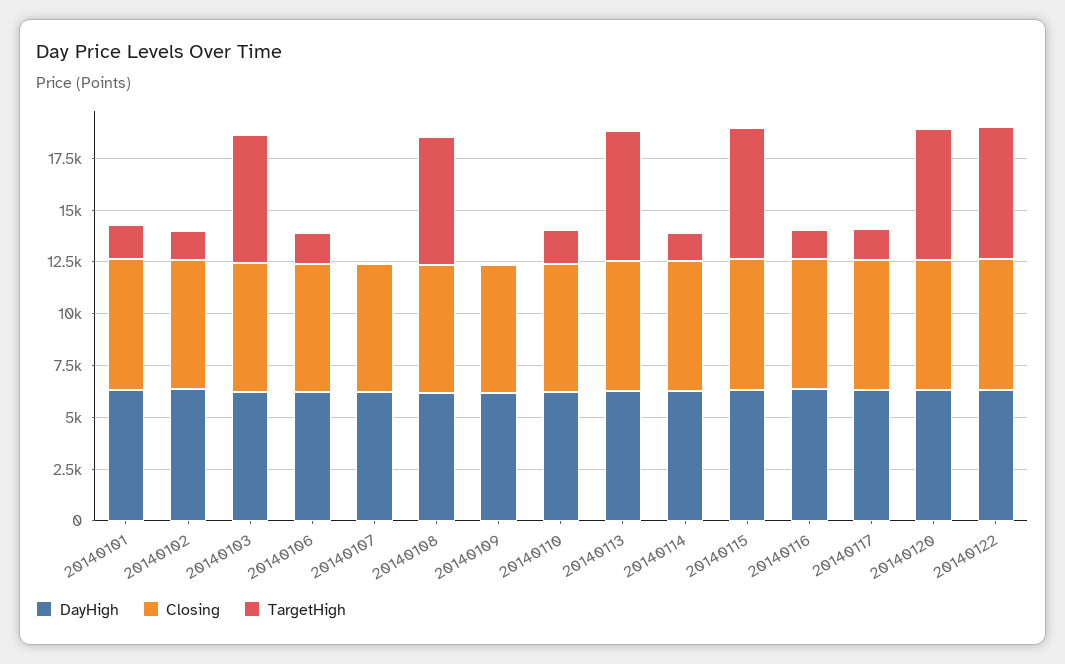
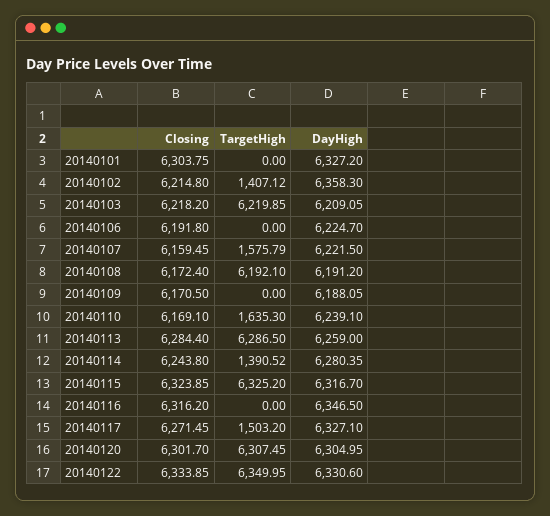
  {
    "DayHigh": {
      "20140101": 6327.2,
      "20140102": 6358.3,
      "20140103": 6209.05,
      "20140106": 6224.7,
      "20140107": 6221.5,
      "20140108": 6191.2,
      "20140109": 6188.05,
      "20140110": 6239.1,
      "20140113": 6259,
      "20140114": 6280.35,
      "20140115": 6316.7,
      "20140116": 6346.5,
      "20140117": 6327.1,
      "20140120": 6304.95,
      "20140122": 6330.6
    },
    "Closing": {
      "20140101": 6303.75,
      "20140102": 6214.8,
      "20140103": 6218.2,
      "20140106": 6191.8,
      "20140107": 6159.45,
      "20140108": 6172.4,
      "20140109": 6170.5,
      "20140110": 6169.1,
      "20140113": 6284.4,
      "20140114": 6243.8,
      "20140115": 6323.85,
      "20140116": 6316.2,
      "20140117": 6271.45,
      "20140120": 6301.7,
      "20140122": 6333.85
    },
    "TargetHigh": {
-     "20140101": 1500,
+     "20140101": 0,
      "20140102": 1407.12,
      "20140103": 6219.85,
-     "20140106": 1500,
+     "20140106": 0,
-     "20140107": 0,
+     "20140107": 1575.79,
      "20140108": 6192.1,
      "20140109": 0,
      "20140110": 1635.3,
      "20140113": 6286.5,
      "20140114": 1390.52,
      "20140115": 6325.2,
-     "20140116": 1500,
+     "20140116": 0,
      "20140117": 1503.2,
      "20140120": 6307.45,
      "20140122": 6349.95
    }
  }

